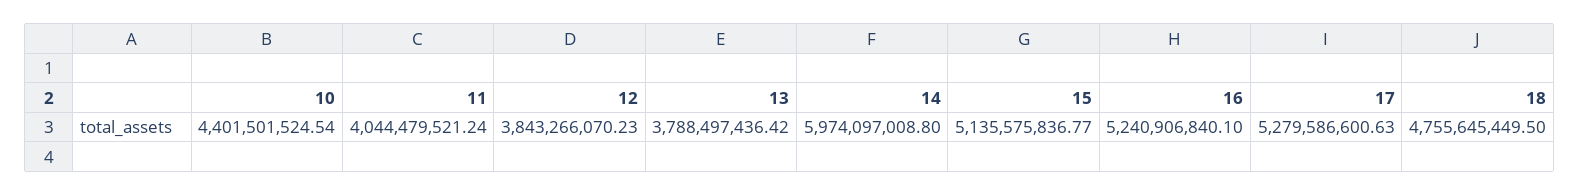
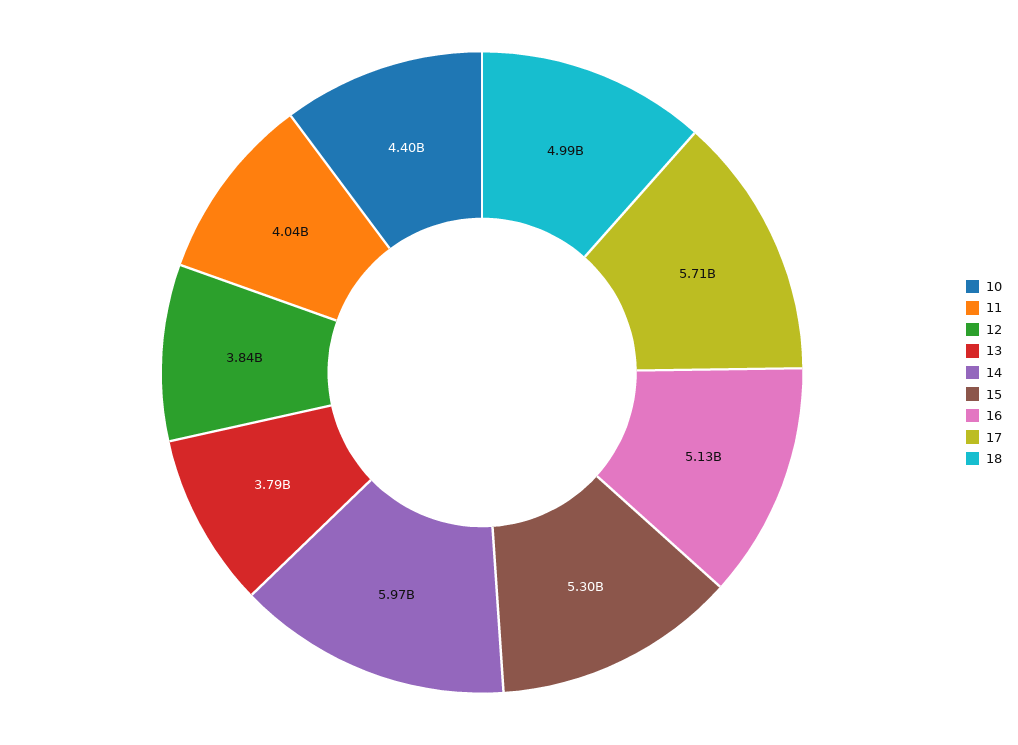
  {
    "10": 4401501524.54,
    "11": 4044479521.24,
    "12": 3843266070.23,
    "13": 3788497436.42,
    "14": 5974097008.8,
-   "15": 5135575836.77,
+   "15": 5300000000,
-   "16": 5240906840.1,
+   "16": 5130000000,
-   "17": 5279586600.63,
+   "17": 5710000000,
-   "18": 4755645449.5
+   "18": 4990000000
  }

